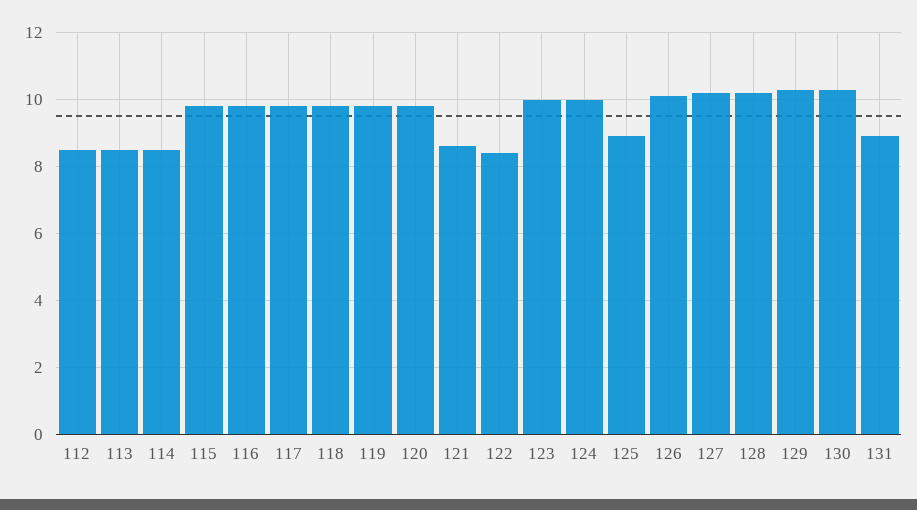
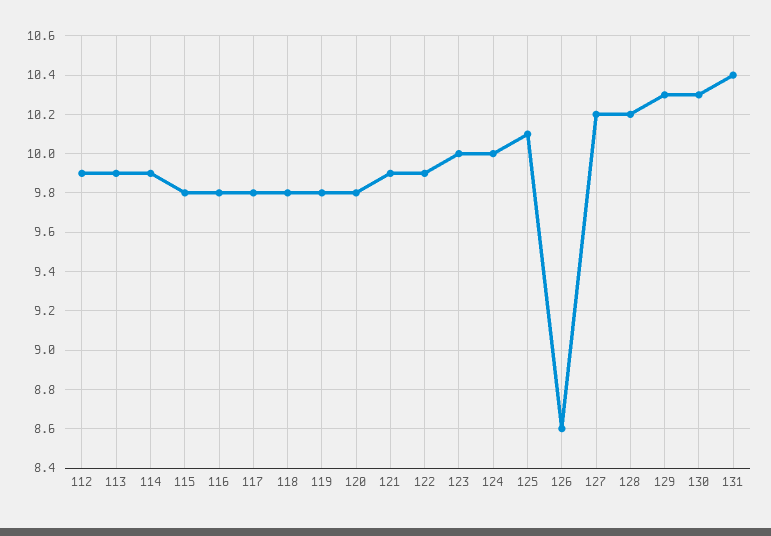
  {
-   "112": 8.5,
+   "112": 9.9,
-   "113": 8.5,
+   "113": 9.9,
-   "114": 8.5,
+   "114": 9.9,
    "115": 9.8,
    "116": 9.8,
    "117": 9.8,
    "118": 9.8,
    "119": 9.8,
    "120": 9.8,
-   "121": 8.5,
+   "121": 9.9,
-   "122": 8.5,
+   "122": 9.9,
    "123": 10,
    "124": 10,
-   "125": 9,
+   "125": 10.1,
-   "126": 10,
+   "126": 8.6,
    "127": 10.2,
    "128": 10.2,
    "129": 10.3,
    "130": 10.3,
-   "131": 9
+   "131": 10.4
  }

